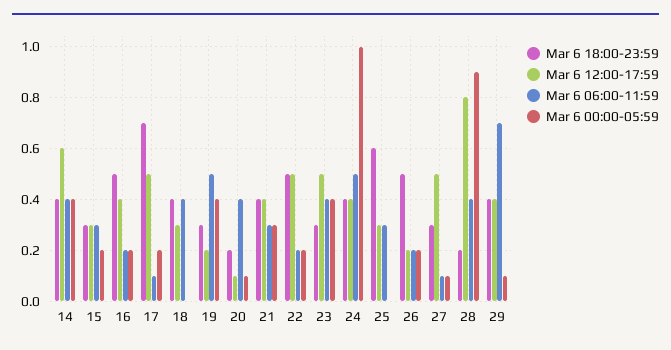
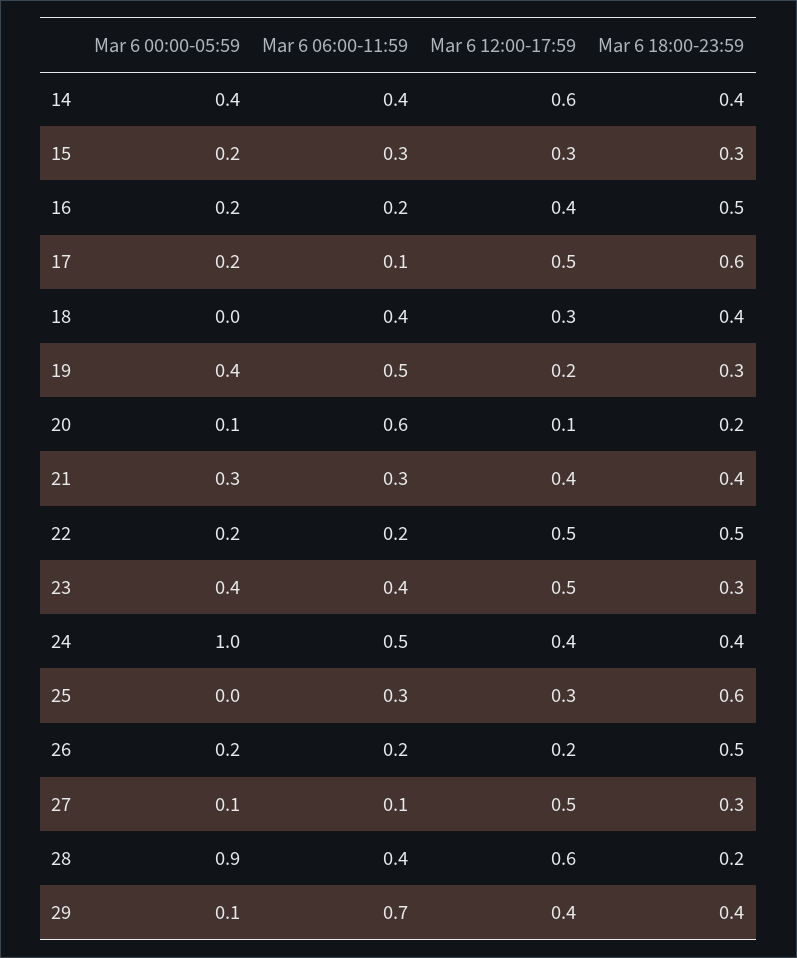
  {
    "Mar 6 18:00-23:59": {
      "14": 0.4,
      "15": 0.3,
      "16": 0.5,
-     "17": 0.7,
+     "17": 0.6,
      "18": 0.4,
      "19": 0.3,
      "20": 0.2,
      "21": 0.4,
      "22": 0.5,
      "23": 0.3,
      "24": 0.4,
      "25": 0.6,
      "26": 0.5,
      "27": 0.3,
      "28": 0.2,
      "29": 0.4
    },
    "Mar 6 12:00-17:59": {
      "14": 0.6,
      "15": 0.3,
      "16": 0.4,
      "17": 0.5,
      "18": 0.3,
      "19": 0.2,
      "20": 0.1,
      "21": 0.4,
      "22": 0.5,
      "23": 0.5,
      "24": 0.4,
      "25": 0.3,
      "26": 0.2,
      "27": 0.5,
-     "28": 0.8,
+     "28": 0.6,
      "29": 0.4
    },
    "Mar 6 06:00-11:59": {
      "14": 0.4,
      "15": 0.3,
      "16": 0.2,
      "17": 0.1,
      "18": 0.4,
      "19": 0.5,
-     "20": 0.4,
+     "20": 0.6,
      "21": 0.3,
      "22": 0.2,
      "23": 0.4,
      "24": 0.5,
      "25": 0.3,
      "26": 0.2,
      "27": 0.1,
      "28": 0.4,
      "29": 0.7
    },
    "Mar 6 00:00-05:59": {
      "14": 0.4,
      "15": 0.2,
      "16": 0.2,
      "17": 0.2,
      "18": 0,
      "19": 0.4,
      "20": 0.1,
      "21": 0.3,
      "22": 0.2,
      "23": 0.4,
      "24": 1,
      "25": 0,
      "26": 0.2,
      "27": 0.1,
      "28": 0.9,
      "29": 0.1
    }
  }

